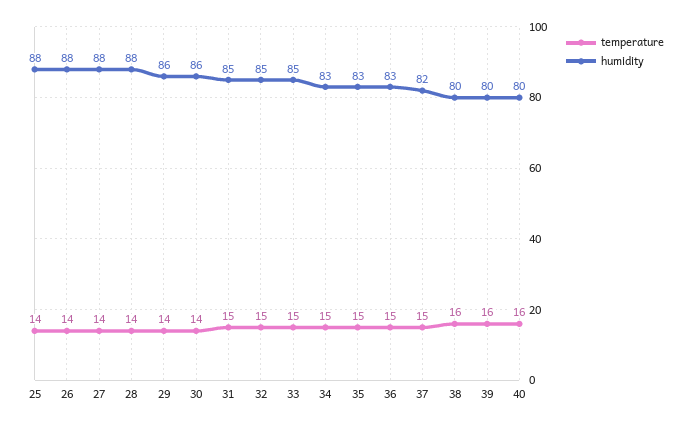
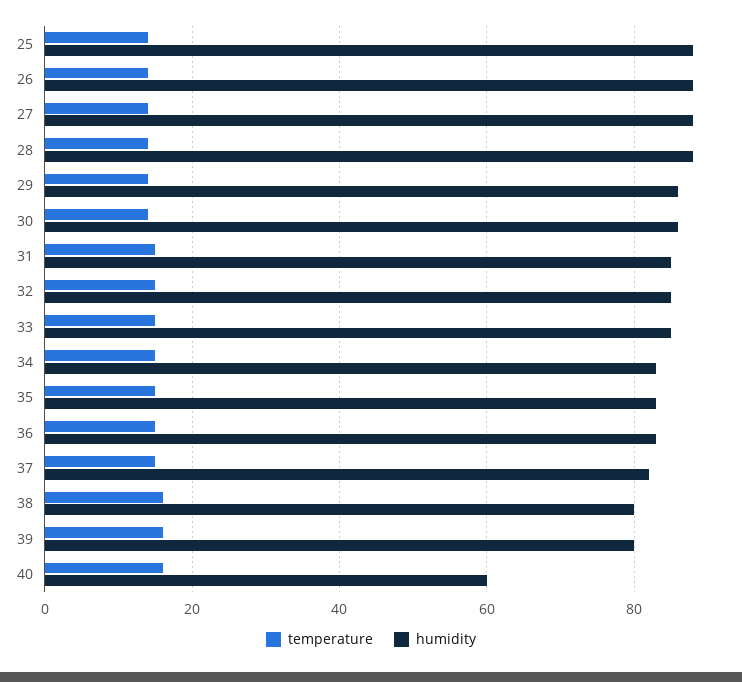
  {
    "temperature": {
      "25": 14,
      "26": 14,
      "27": 14,
      "28": 14,
      "29": 14,
      "30": 14,
      "31": 15,
      "32": 15,
      "33": 15,
      "34": 15,
      "35": 15,
      "36": 15,
      "37": 15,
      "38": 16,
      "39": 16,
      "40": 16
    },
    "humidity": {
      "25": 88,
      "26": 88,
      "27": 88,
      "28": 88,
      "29": 86,
      "30": 86,
      "31": 85,
      "32": 85,
      "33": 85,
      "34": 83,
      "35": 83,
      "36": 83,
      "37": 82,
      "38": 80,
      "39": 80,
-     "40": 80
+     "40": 60
    }
  }

